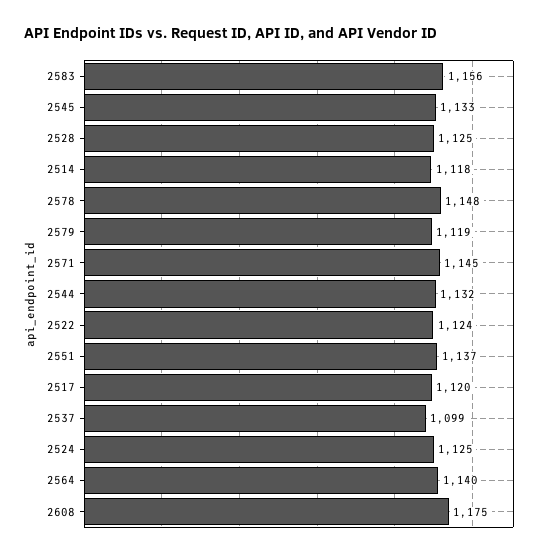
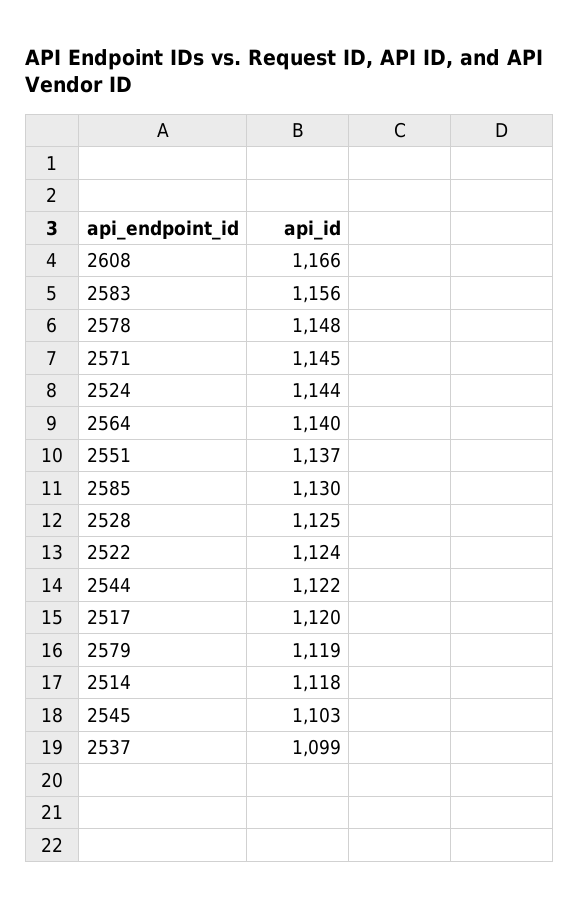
  {
    "2583": 1156,
-   "2545": 1133,
+   "2545": 1103,
    "2528": 1125,
    "2514": 1118,
    "2578": 1148,
    "2579": 1119,
    "2571": 1145,
-   "2544": 1132,
+   "2544": 1122,
    "2522": 1124,
    "2551": 1137,
    "2517": 1120,
    "2537": 1099,
-   "2524": 1125,
+   "2524": 1144,
    "2564": 1140,
-   "2608": 1175
+   "2608": 1166,
+   "2585": 1130
  }

